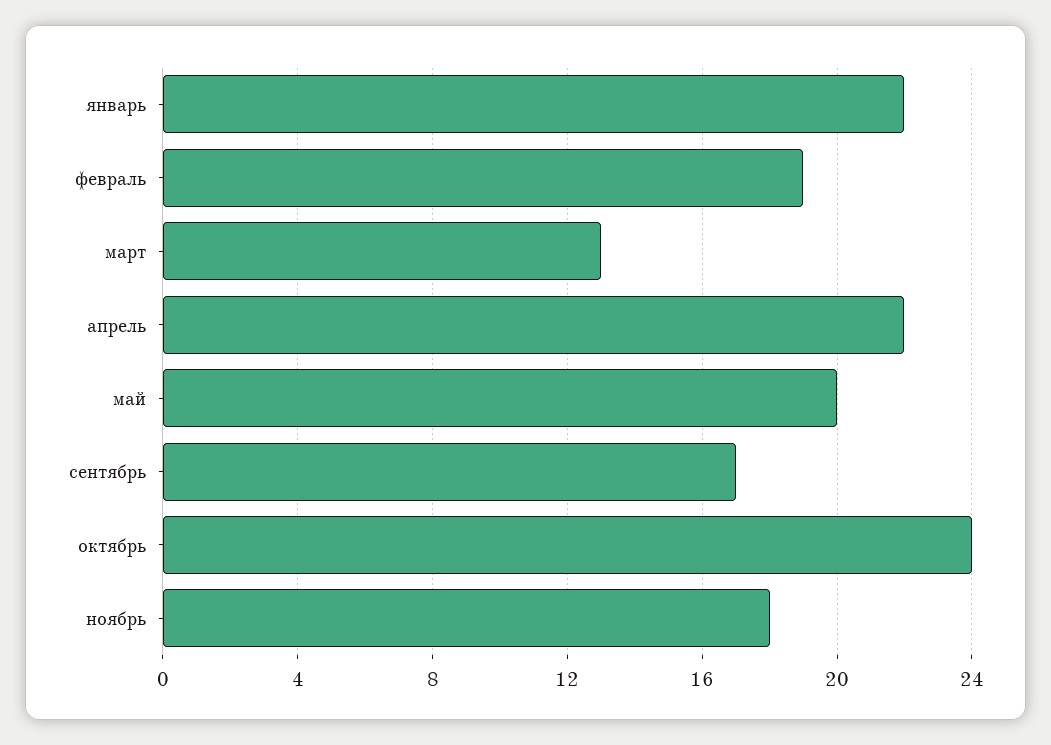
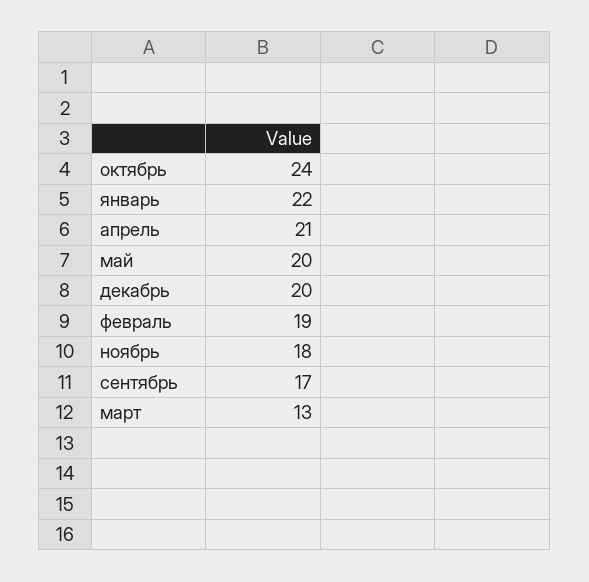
  {
    "январь": 22,
    "февраль": 19,
    "март": 13,
-   "апрель": 22,
+   "апрель": 21,
    "май": 20,
    "сентябрь": 17,
    "октябрь": 24,
-   "ноябрь": 18
+   "ноябрь": 18,
+   "декабрь": 20
  }

